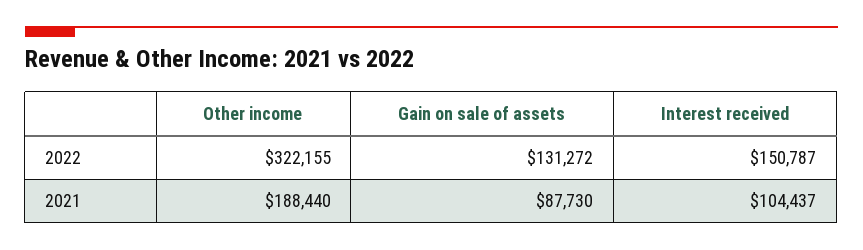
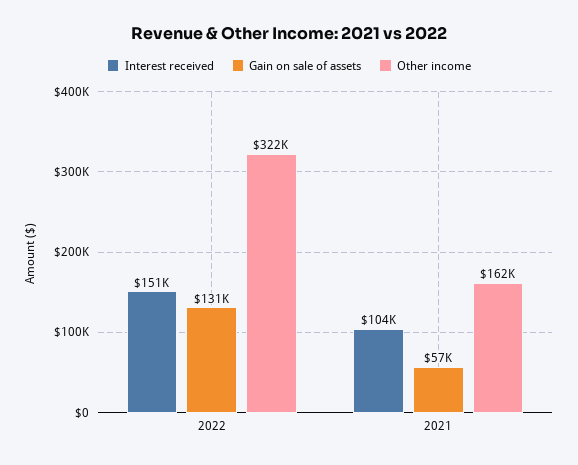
  {
    "Other income": {
      "2022": 322155,
-     "2021": 188440
+     "2021": 162000
    },
    "Gain on sale of assets": {
      "2022": 131272,
-     "2021": 87730
+     "2021": 57000
    },
    "Interest received": {
      "2022": 150787,
      "2021": 104437
    }
  }

